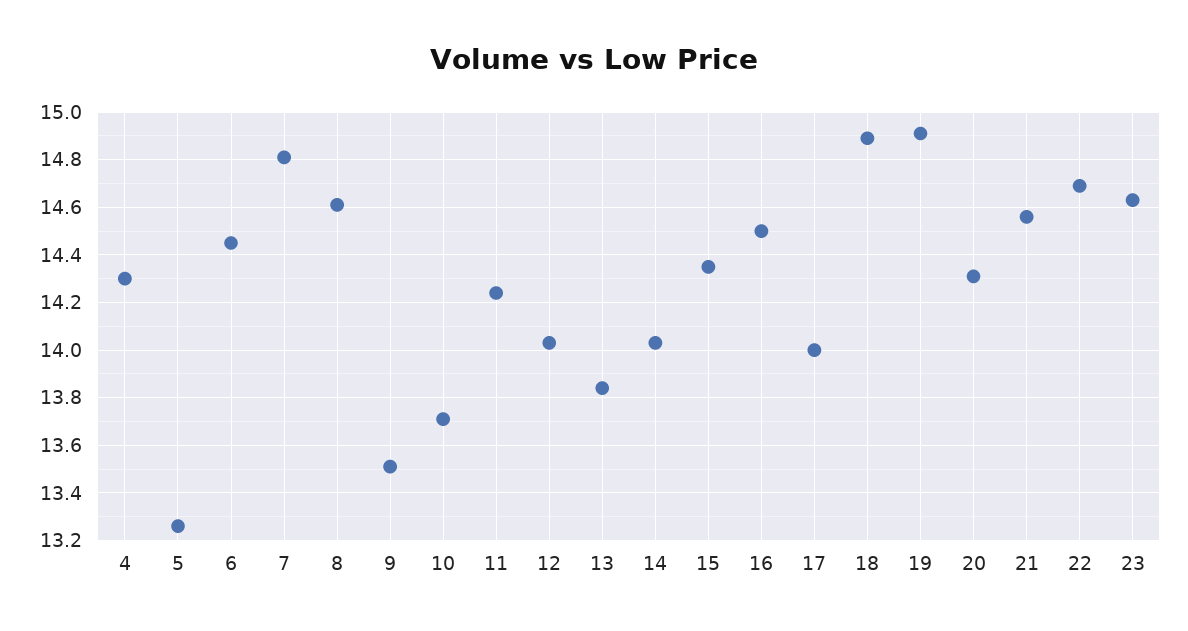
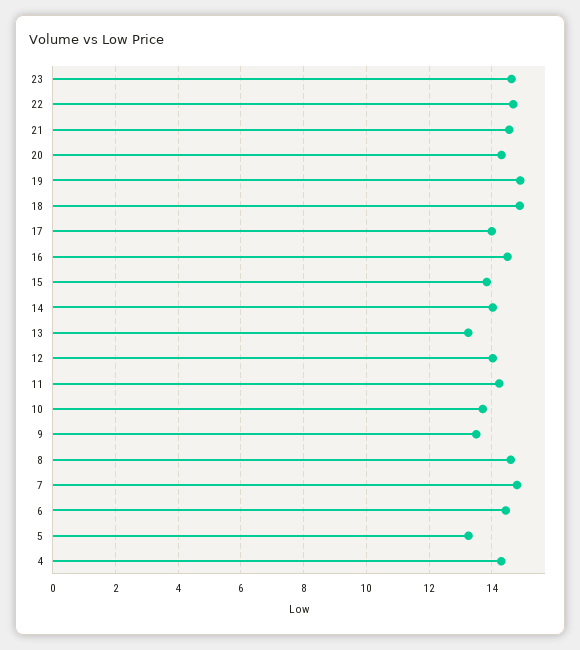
  {
    "4": 14.3,
    "5": 13.25,
    "6": 14.45,
    "7": 14.8,
    "8": 14.6,
    "9": 13.5,
    "10": 13.7,
    "11": 14.25,
    "12": 14.05,
-   "13": 13.85,
+   "13": 13.2,
    "14": 14.05,
-   "15": 14.35,
+   "15": 13.8,
    "16": 14.5,
    "17": 14,
    "18": 14.9,
    "19": 14.9,
    "20": 14.3,
    "21": 14.55,
    "22": 14.7,
    "23": 14.65
  }

